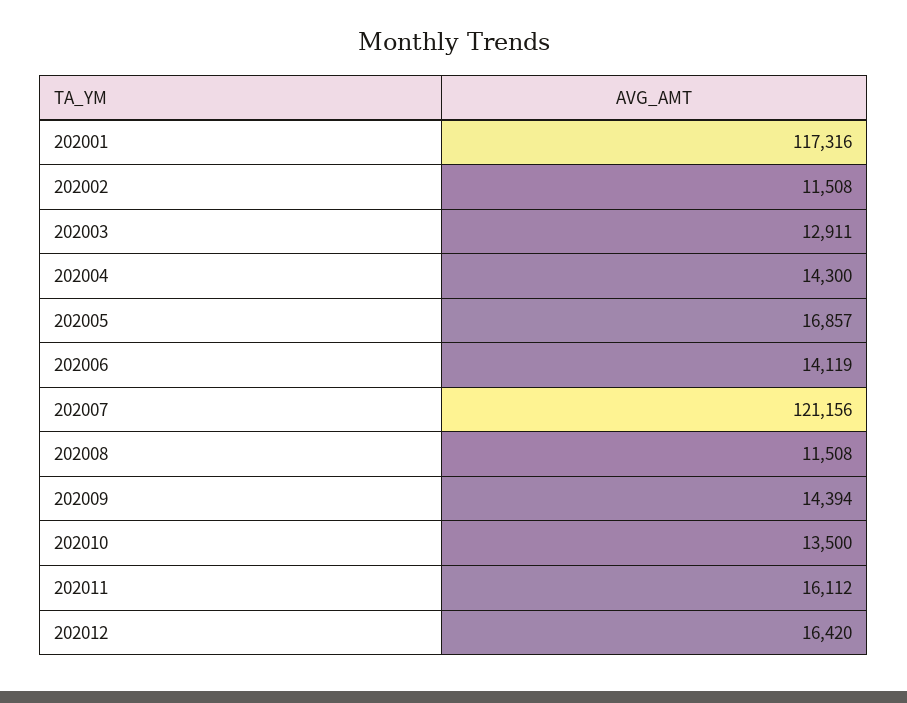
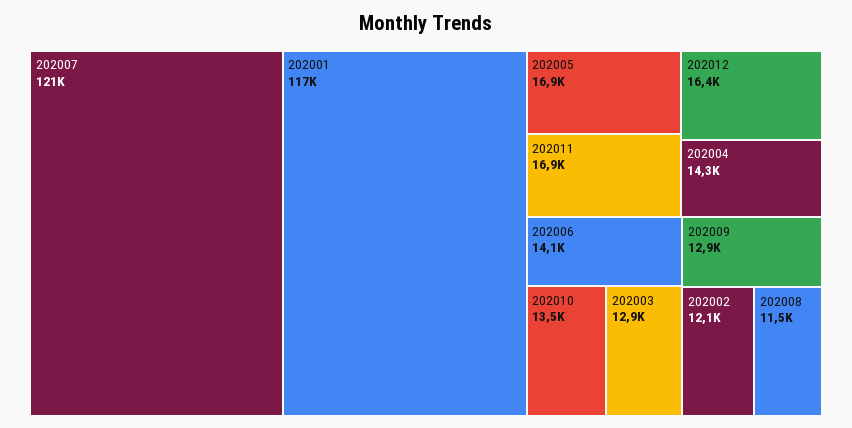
  {
    "202001": 117316,
-   "202002": 11508,
+   "202002": 12100,
    "202003": 12911,
    "202004": 14300,
    "202005": 16857,
    "202006": 14119,
    "202007": 121156,
    "202008": 11508,
-   "202009": 14394,
+   "202009": 12900,
    "202010": 13500,
-   "202011": 16112,
+   "202011": 16900,
    "202012": 16420
  }

